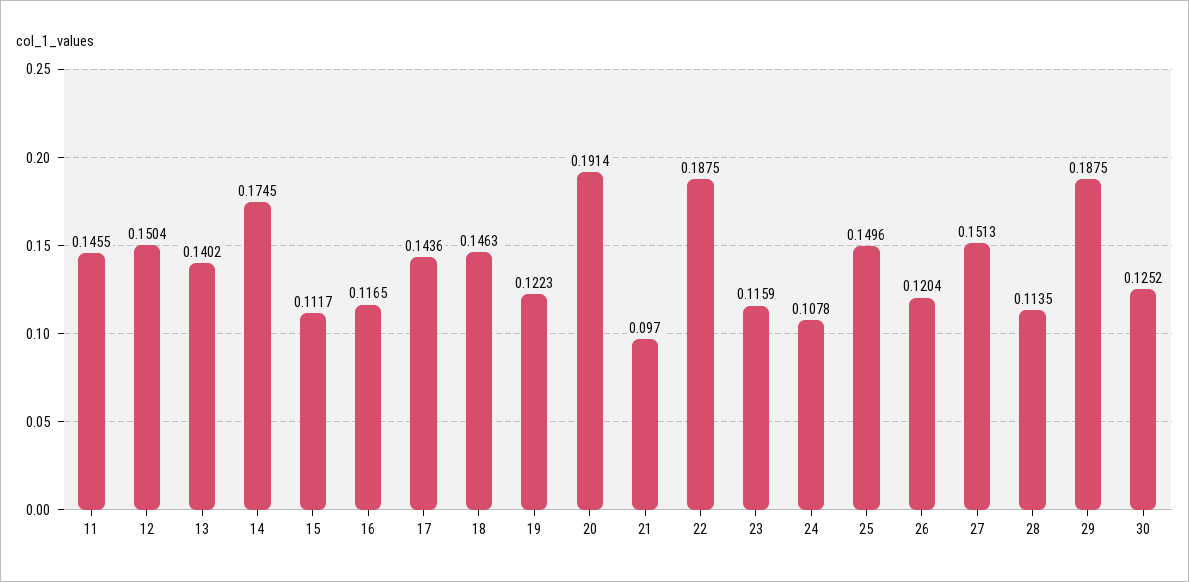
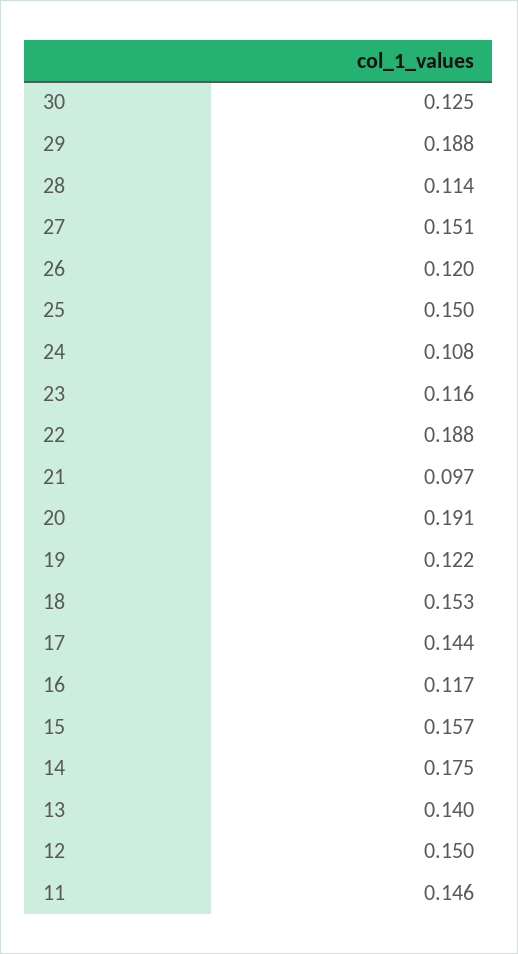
  {
    "11": 0.1455,
    "12": 0.1504,
    "13": 0.1402,
    "14": 0.1745,
-   "15": 0.1117,
+   "15": 0.157,
    "16": 0.1165,
    "17": 0.1436,
-   "18": 0.1463,
+   "18": 0.153,
    "19": 0.1223,
    "20": 0.1914,
    "21": 0.097,
    "22": 0.1875,
    "23": 0.1159,
    "24": 0.1078,
    "25": 0.1496,
    "26": 0.1204,
    "27": 0.1513,
    "28": 0.1135,
    "29": 0.1875,
    "30": 0.1252
  }

